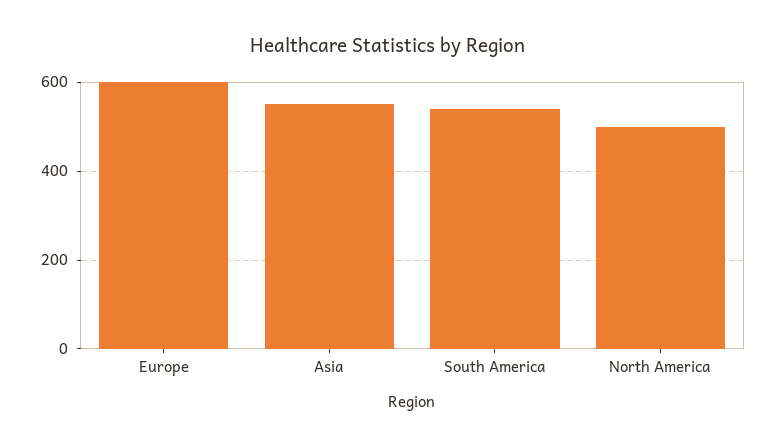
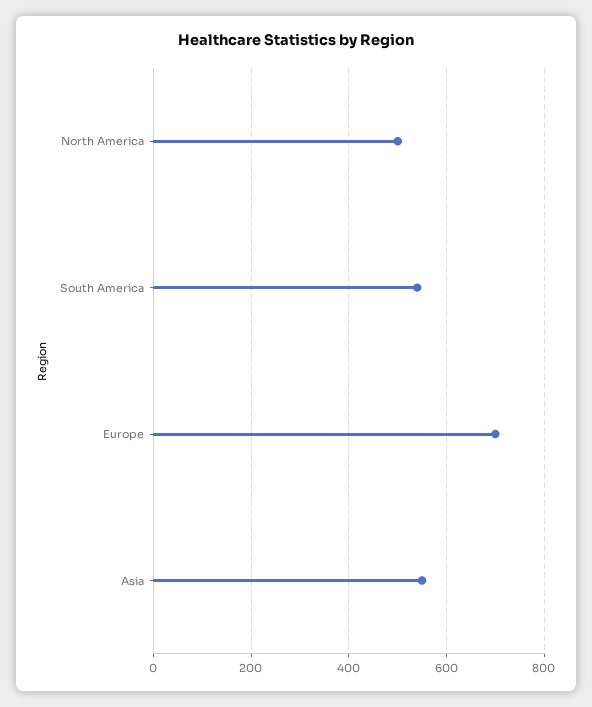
  {
-   "Europe": 600,
+   "Europe": 700,
    "Asia": 560,
    "South America": 540,
    "North America": 500
  }

